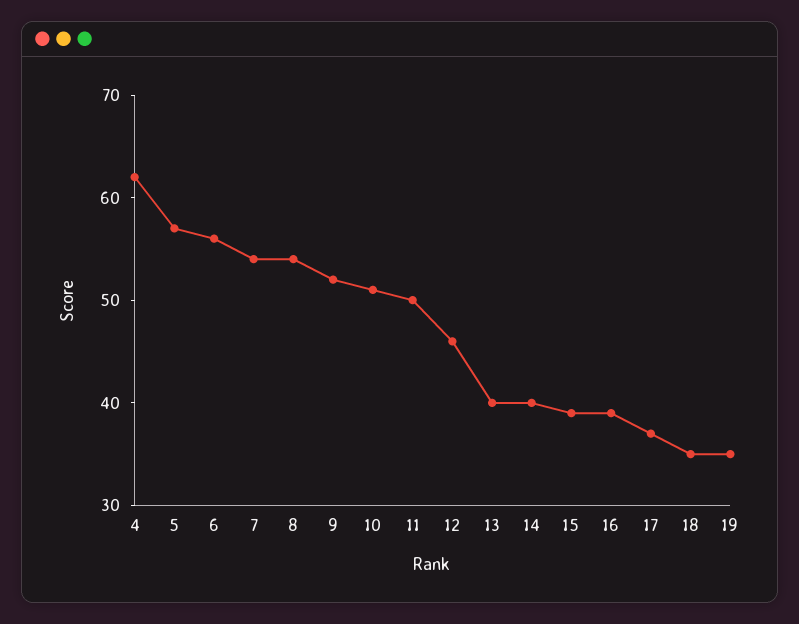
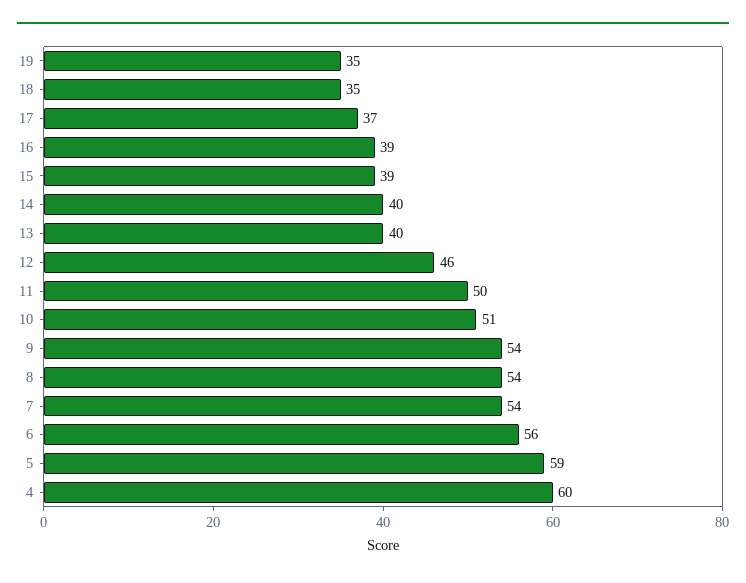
  {
-   "4": 62,
+   "4": 60,
-   "5": 57,
+   "5": 59,
    "6": 56,
    "7": 54,
    "8": 54,
-   "9": 52,
+   "9": 54,
    "10": 51,
    "11": 50,
    "12": 46,
    "13": 40,
    "14": 40,
    "15": 39,
    "16": 39,
    "17": 37,
    "18": 35,
    "19": 35
  }

